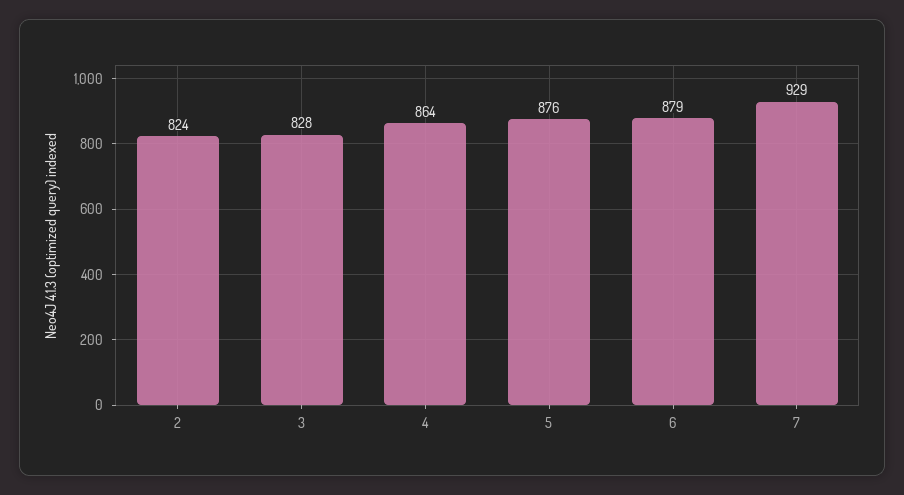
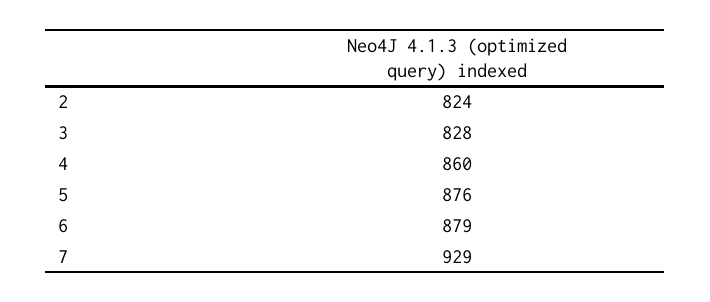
  {
    "2": 824,
    "3": 828,
-   "4": 864,
+   "4": 860,
    "5": 876,
    "6": 879,
    "7": 929
  }

